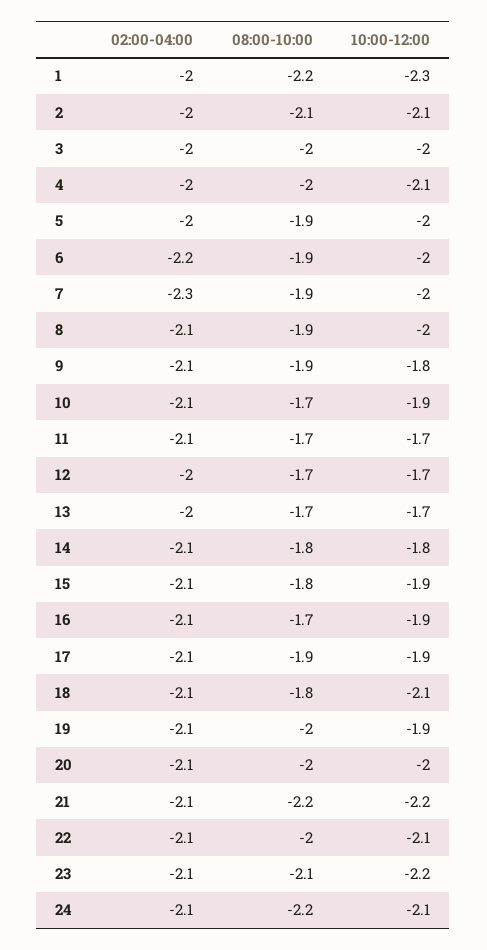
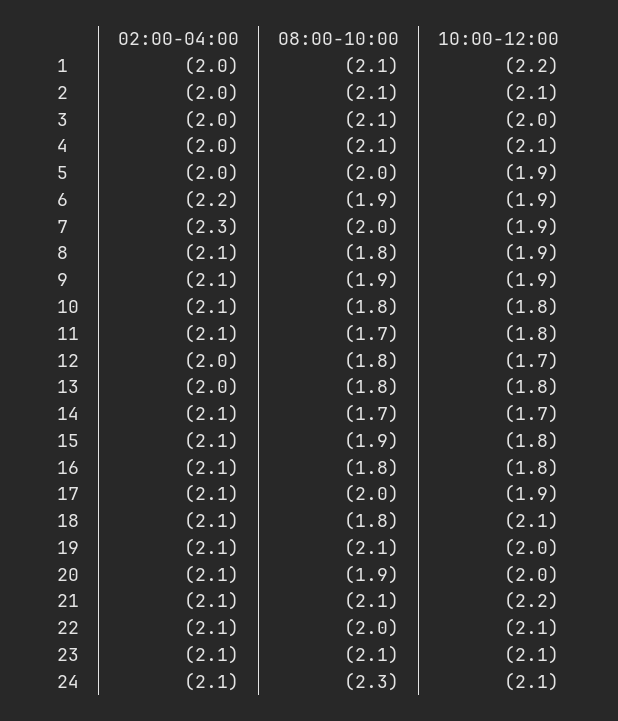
  {
    "02:00-04:00": {
      "1": -2,
      "2": -2,
      "3": -2,
      "4": -2,
      "5": -2,
      "6": -2.2,
      "7": -2.3,
      "8": -2.1,
      "9": -2.1,
      "10": -2.1,
      "11": -2.1,
      "12": -2,
      "13": -2,
      "14": -2.1,
      "15": -2.1,
      "16": -2.1,
      "17": -2.1,
      "18": -2.1,
      "19": -2.1,
      "20": -2.1,
      "21": -2.1,
      "22": -2.1,
      "23": -2.1,
      "24": -2.1
    },
    "08:00-10:00": {
-     "1": -2.2,
+     "1": -2.1,
      "2": -2.1,
-     "3": -2,
+     "3": -2.1,
-     "4": -2,
+     "4": -2.1,
-     "5": -1.9,
+     "5": -2,
      "6": -1.9,
-     "7": -1.9,
+     "7": -2,
-     "8": -1.9,
+     "8": -1.8,
      "9": -1.9,
-     "10": -1.7,
+     "10": -1.8,
      "11": -1.7,
-     "12": -1.7,
+     "12": -1.8,
-     "13": -1.7,
+     "13": -1.8,
-     "14": -1.8,
+     "14": -1.7,
-     "15": -1.8,
+     "15": -1.9,
-     "16": -1.7,
+     "16": -1.8,
-     "17": -1.9,
+     "17": -2,
      "18": -1.8,
-     "19": -2,
+     "19": -2.1,
-     "20": -2,
+     "20": -1.9,
-     "21": -2.2,
+     "21": -2.1,
      "22": -2,
      "23": -2.1,
-     "24": -2.2
+     "24": -2.3
    },
    "10:00-12:00": {
-     "1": -2.3,
+     "1": -2.2,
      "2": -2.1,
      "3": -2,
      "4": -2.1,
-     "5": -2,
+     "5": -1.9,
-     "6": -2,
+     "6": -1.9,
-     "7": -2,
+     "7": -1.9,
-     "8": -2,
+     "8": -1.9,
-     "9": -1.8,
+     "9": -1.9,
-     "10": -1.9,
+     "10": -1.8,
-     "11": -1.7,
+     "11": -1.8,
      "12": -1.7,
-     "13": -1.7,
+     "13": -1.8,
-     "14": -1.8,
+     "14": -1.7,
-     "15": -1.9,
+     "15": -1.8,
-     "16": -1.9,
+     "16": -1.8,
      "17": -1.9,
      "18": -2.1,
-     "19": -1.9,
+     "19": -2,
      "20": -2,
      "21": -2.2,
      "22": -2.1,
-     "23": -2.2,
+     "23": -2.1,
      "24": -2.1
    }
  }

